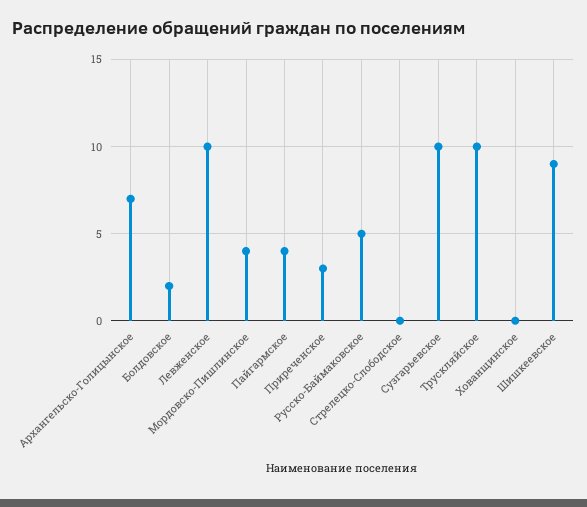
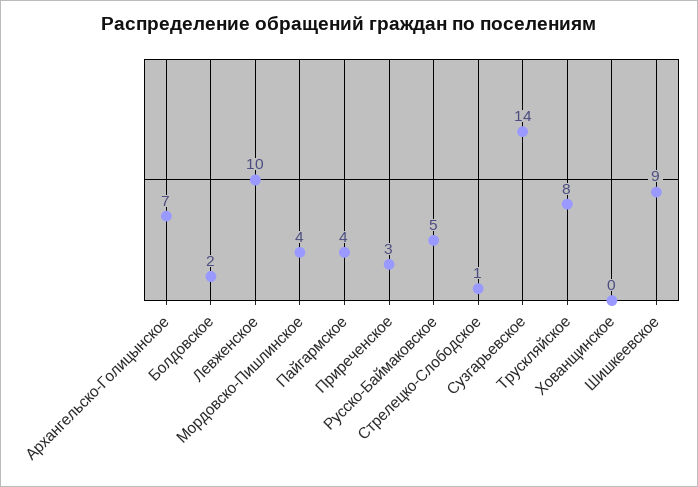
  {
    "Архангельско-Голицынское": 7,
    "Болдовское": 2,
    "Левженское": 10,
    "Мордовско-Пишлинское": 4,
    "Пайгармское": 4,
    "Приреченское": 3,
    "Русско-Баймаковское": 5,
-   "Стрелецко-Слободское": 0,
+   "Стрелецко-Слободское": 1,
-   "Сузгарьевское": 10,
+   "Сузгарьевское": 14,
-   "Трускляйское": 10,
+   "Трускляйское": 8,
    "Хованщинское": 0,
    "Шишкеевское": 9
  }

